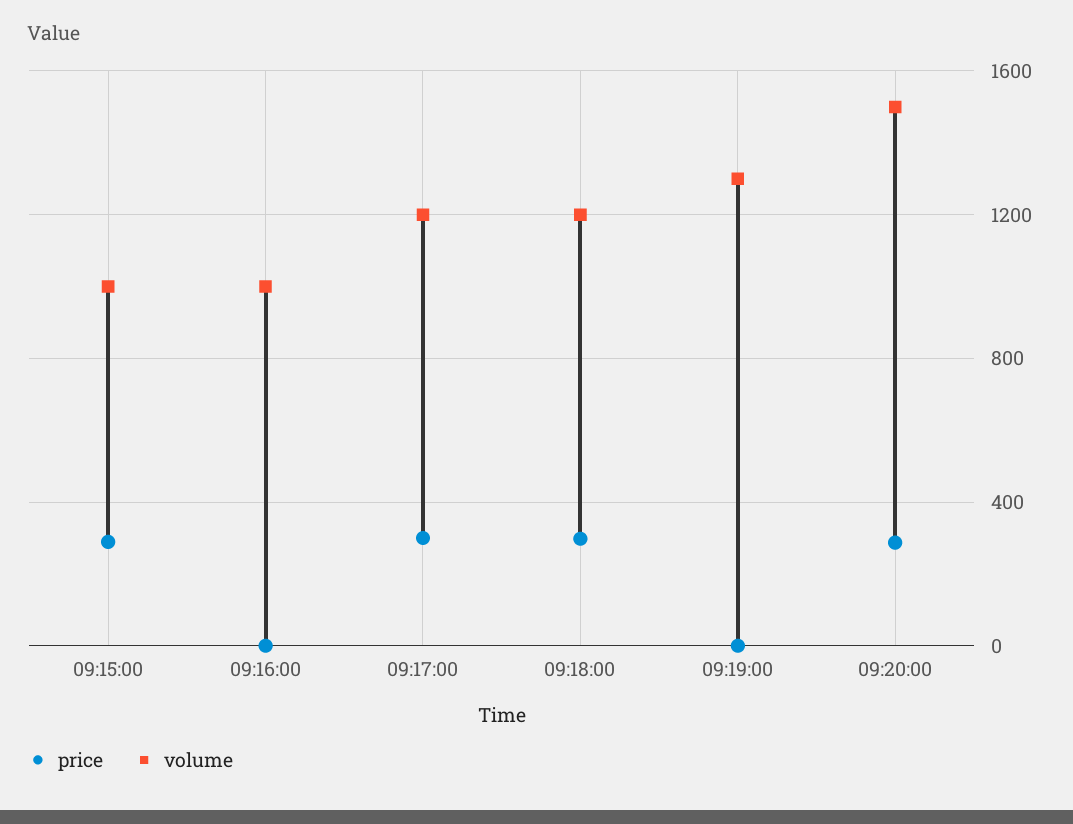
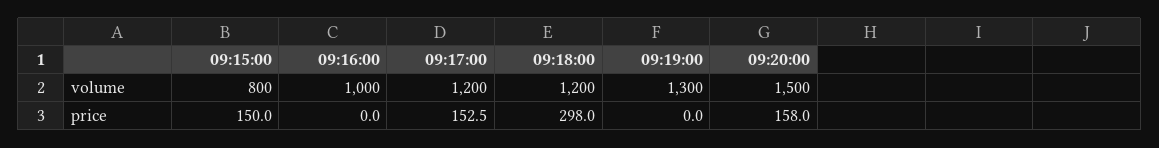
  {
    "price": {
-     "09:15:00": 300,
+     "09:15:00": 150,
      "09:16:00": 0,
-     "09:17:00": 300,
+     "09:17:00": 152.5,
      "09:18:00": 298,
      "09:19:00": 0,
-     "09:20:00": 300
+     "09:20:00": 158
    },
    "volume": {
-     "09:15:00": 1000,
+     "09:15:00": 800,
      "09:16:00": 1000,
      "09:17:00": 1200,
      "09:18:00": 1200,
      "09:19:00": 1300,
      "09:20:00": 1500
    }
  }

